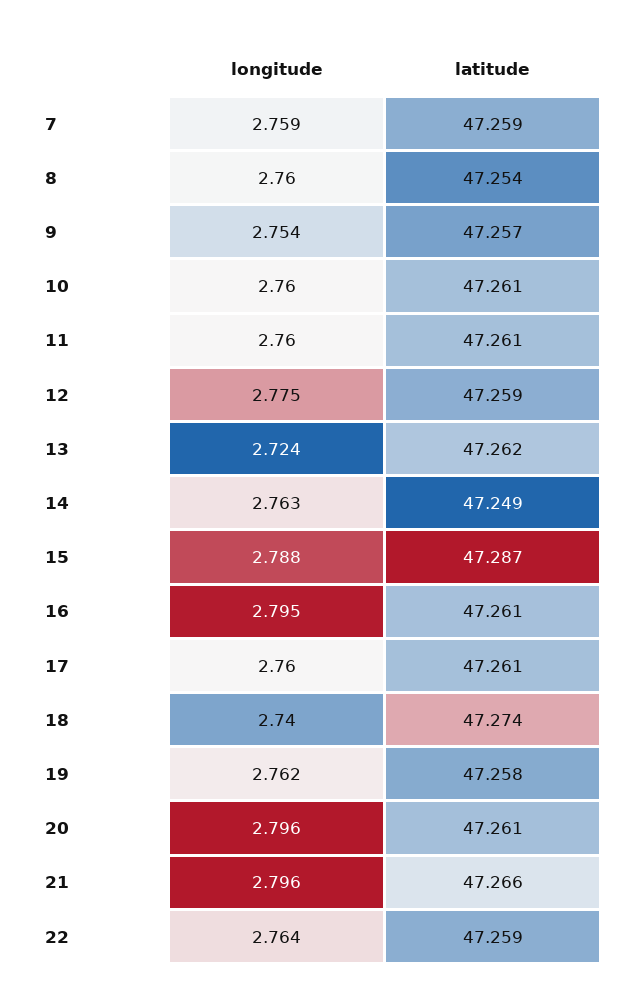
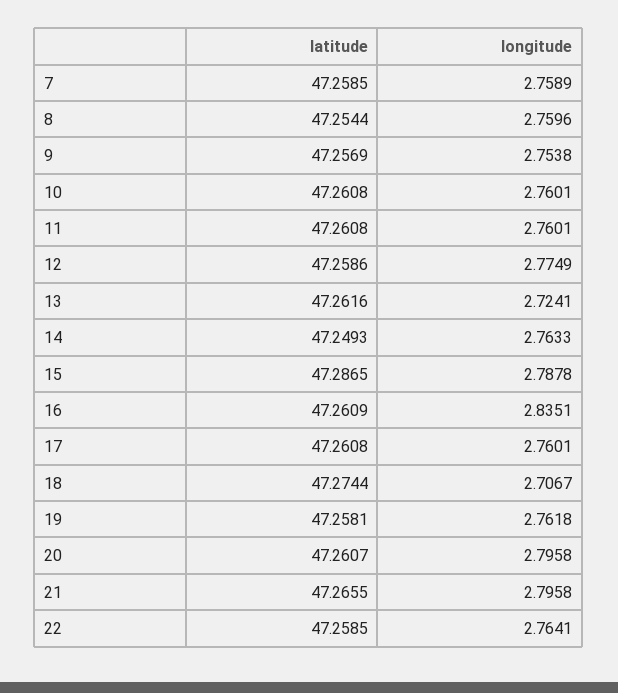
  {
    "longitude": {
      "7": 2.7589,
      "8": 2.7596,
      "9": 2.7538,
      "10": 2.7601,
      "11": 2.7601,
      "12": 2.7749,
      "13": 2.7241,
      "14": 2.7633,
      "15": 2.7878,
-     "16": 2.795,
+     "16": 2.8351,
      "17": 2.7601,
-     "18": 2.74,
+     "18": 2.7067,
      "19": 2.7618,
      "20": 2.7958,
      "21": 2.7958,
      "22": 2.7641
    },
    "latitude": {
      "7": 47.2585,
      "8": 47.2544,
      "9": 47.2569,
      "10": 47.2608,
      "11": 47.2608,
      "12": 47.2586,
      "13": 47.2616,
      "14": 47.2493,
      "15": 47.2865,
      "16": 47.2609,
      "17": 47.2608,
      "18": 47.2744,
      "19": 47.2581,
      "20": 47.2607,
      "21": 47.2655,
      "22": 47.2585
    }
  }

